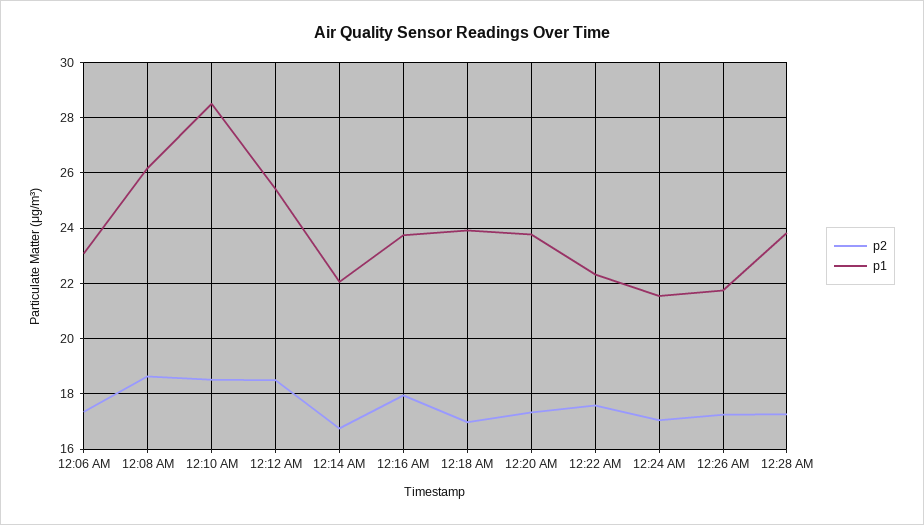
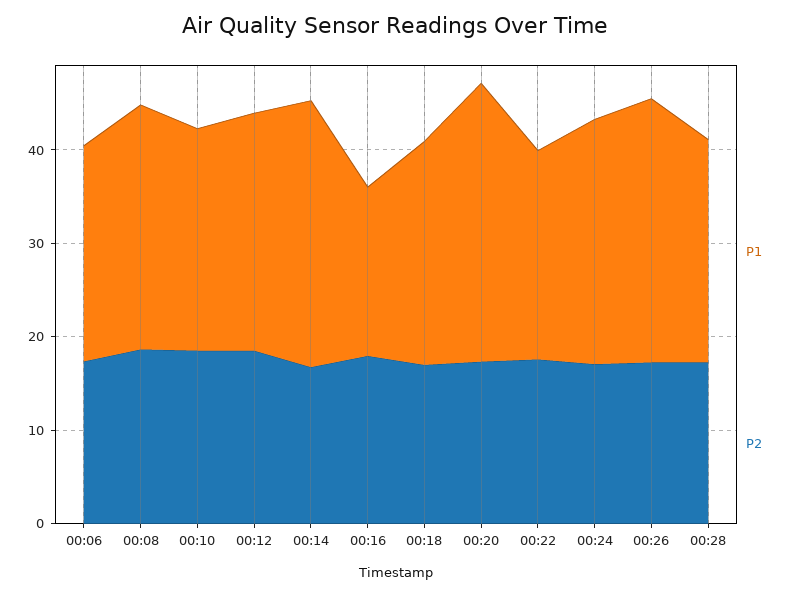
  {
    "p2": {
      "12:06 AM": 17.25,
      "12:08 AM": 18.75,
      "12:10 AM": 18.5,
      "12:12 AM": 18.5,
      "12:14 AM": 16.75,
      "12:16 AM": 18,
      "12:18 AM": 17,
      "12:20 AM": 17.25,
      "12:22 AM": 17.5,
      "12:24 AM": 17,
      "12:26 AM": 17.25,
      "12:28 AM": 17.25
    },
    "p1": {
      "12:06 AM": 23,
      "12:08 AM": 26.25,
-     "12:10 AM": 28.5,
+     "12:10 AM": 24,
      "12:12 AM": 25.5,
-     "12:14 AM": 22,
+     "12:14 AM": 28,
-     "12:16 AM": 23.75,
+     "12:16 AM": 18,
      "12:18 AM": 24,
-     "12:20 AM": 23.75,
+     "12:20 AM": 30,
      "12:22 AM": 22.25,
-     "12:24 AM": 21.5,
+     "12:24 AM": 26,
-     "12:26 AM": 21.75,
+     "12:26 AM": 28,
      "12:28 AM": 23.75
    }
  }

